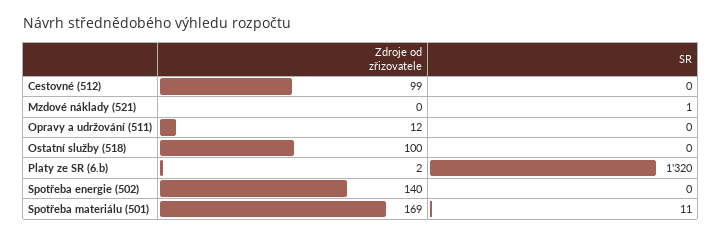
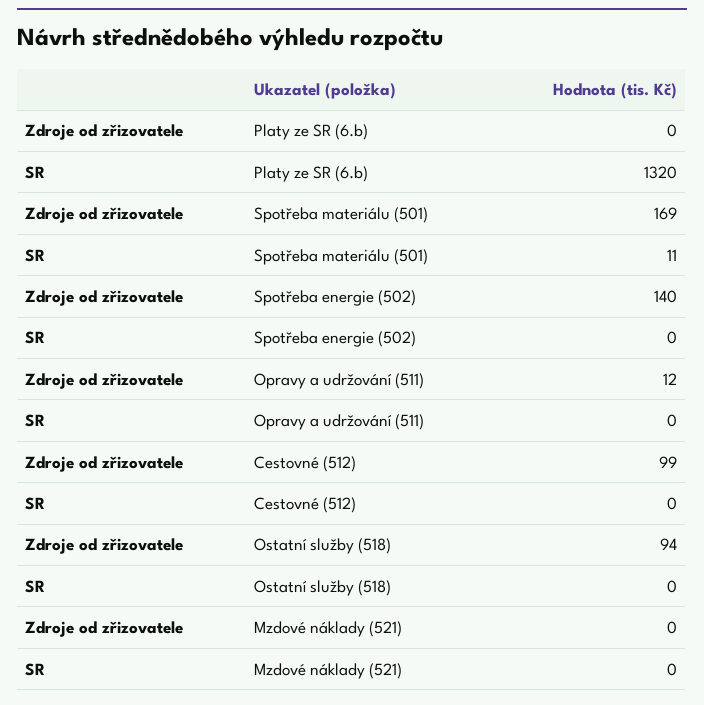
  {
    "Zdroje od zřizovatele": {
      "Cestovné (512)": 99,
      "Mzdové náklady (521)": 0,
      "Opravy a udržování (511)": 12,
-     "Ostatní služby (518)": 100,
+     "Ostatní služby (518)": 94,
-     "Platy ze SR (6.b)": 2,
+     "Platy ze SR (6.b)": 0,
      "Spotřeba energie (502)": 140,
      "Spotřeba materiálu (501)": 169
    },
    "SR": {
      "Cestovné (512)": 0,
-     "Mzdové náklady (521)": 1,
+     "Mzdové náklady (521)": 0,
      "Opravy a udržování (511)": 0,
      "Ostatní služby (518)": 0,
      "Platy ze SR (6.b)": 1320,
      "Spotřeba energie (502)": 0,
      "Spotřeba materiálu (501)": 11
    }
  }

